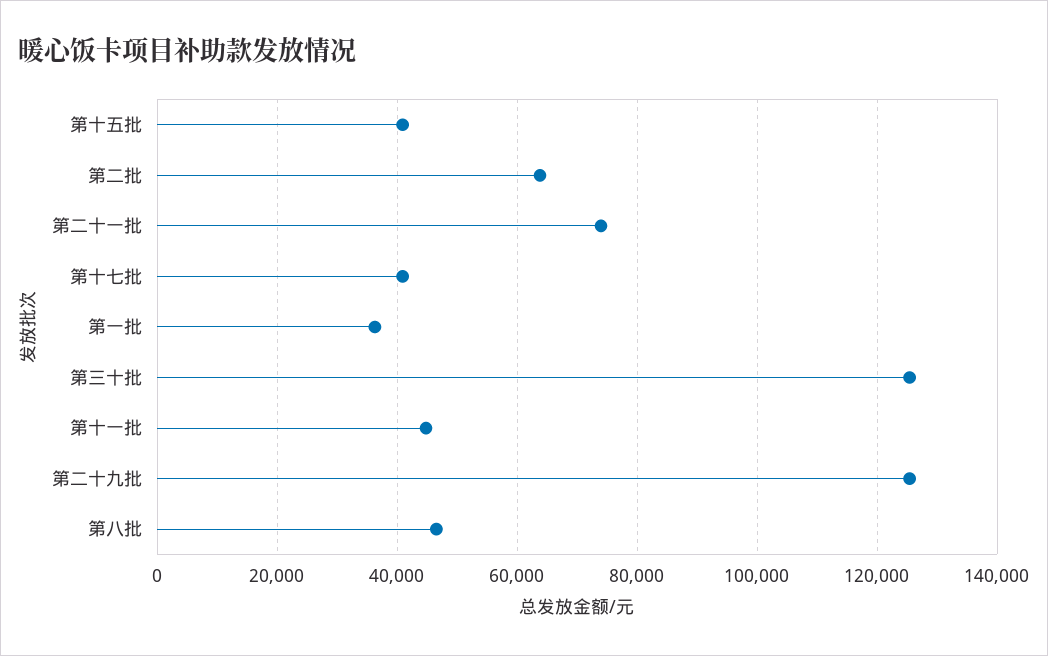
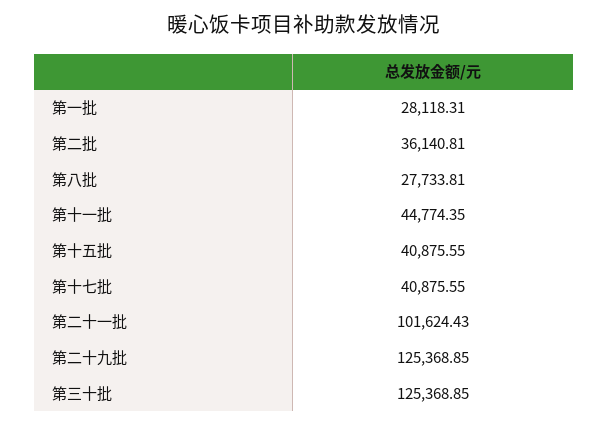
  {
    "第十五批": 40875.55,
-   "第二批": 64000,
+   "第二批": 36140.81,
-   "第二十一批": 74000,
+   "第二十一批": 101624.43,
    "第十七批": 40875.55,
-   "第一批": 36000,
+   "第一批": 28118.31,
    "第三十批": 125368.85,
    "第十一批": 44774.35,
    "第二十九批": 125368.85,
-   "第八批": 46000
+   "第八批": 27733.81
  }

